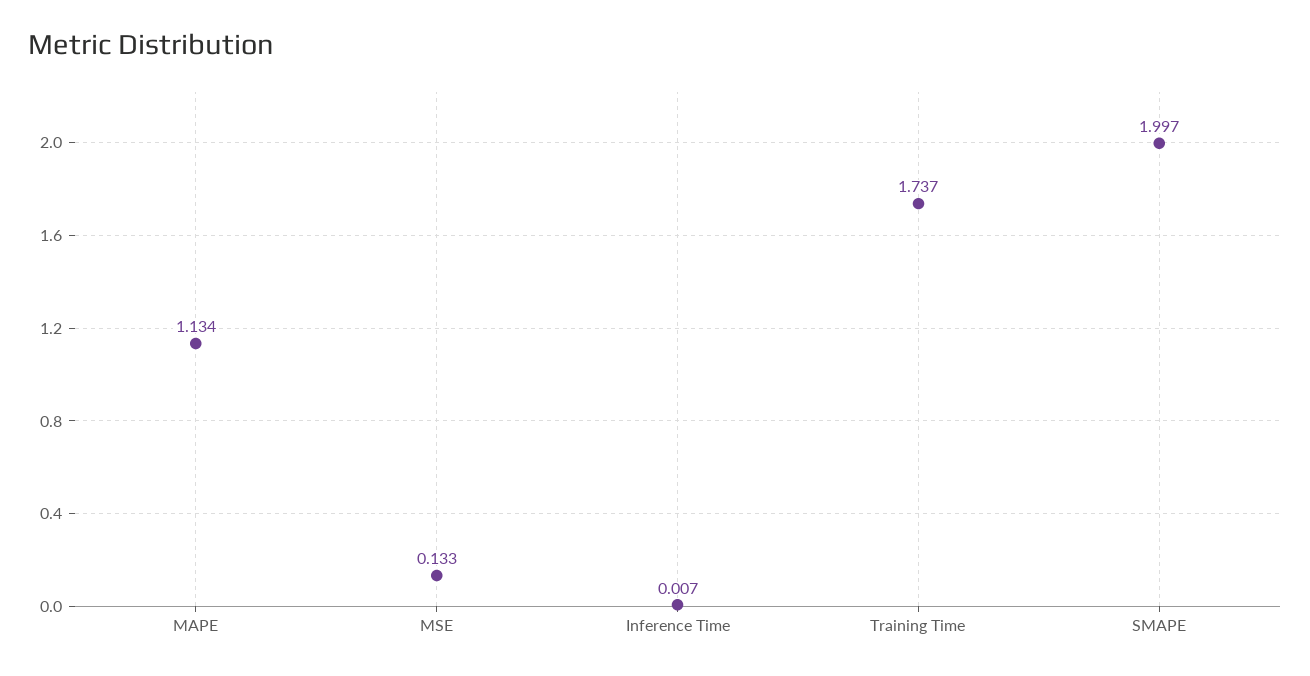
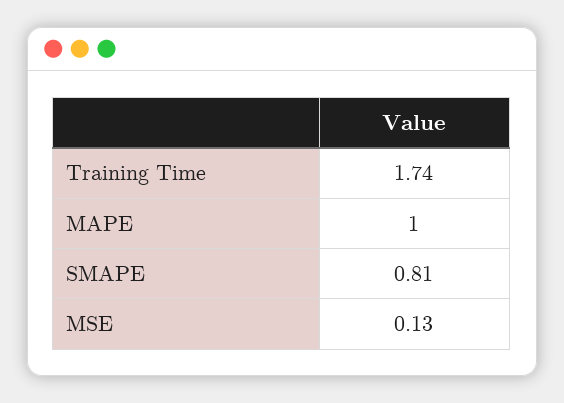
  {
-   "MAPE": 1.134,
+   "MAPE": 1,
    "MSE": 0.133,
-   "Inference Time": 0.007,
    "Training Time": 1.737,
-   "SMAPE": 1.997
+   "SMAPE": 0.81
  }

